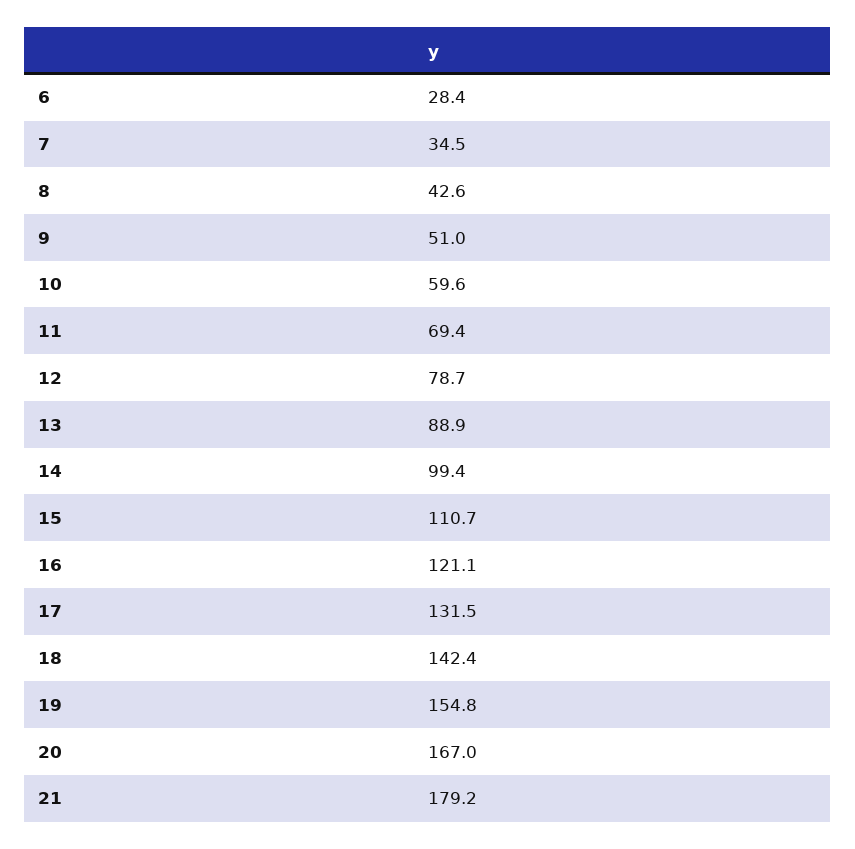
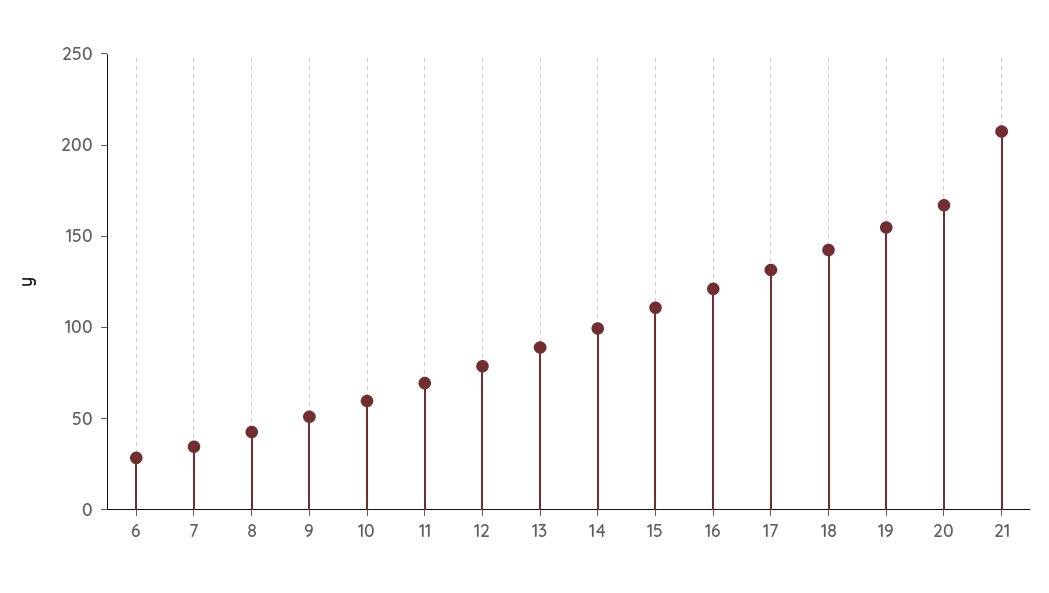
  {
    "6": 28.4,
    "7": 34.5,
    "8": 42.6,
    "9": 51,
    "10": 59.6,
    "11": 69.4,
    "12": 78.7,
    "13": 88.9,
    "14": 99.4,
    "15": 110.7,
    "16": 121.1,
    "17": 131.5,
    "18": 142.4,
    "19": 154.8,
    "20": 167,
-   "21": 179.2
+   "21": 210
  }

